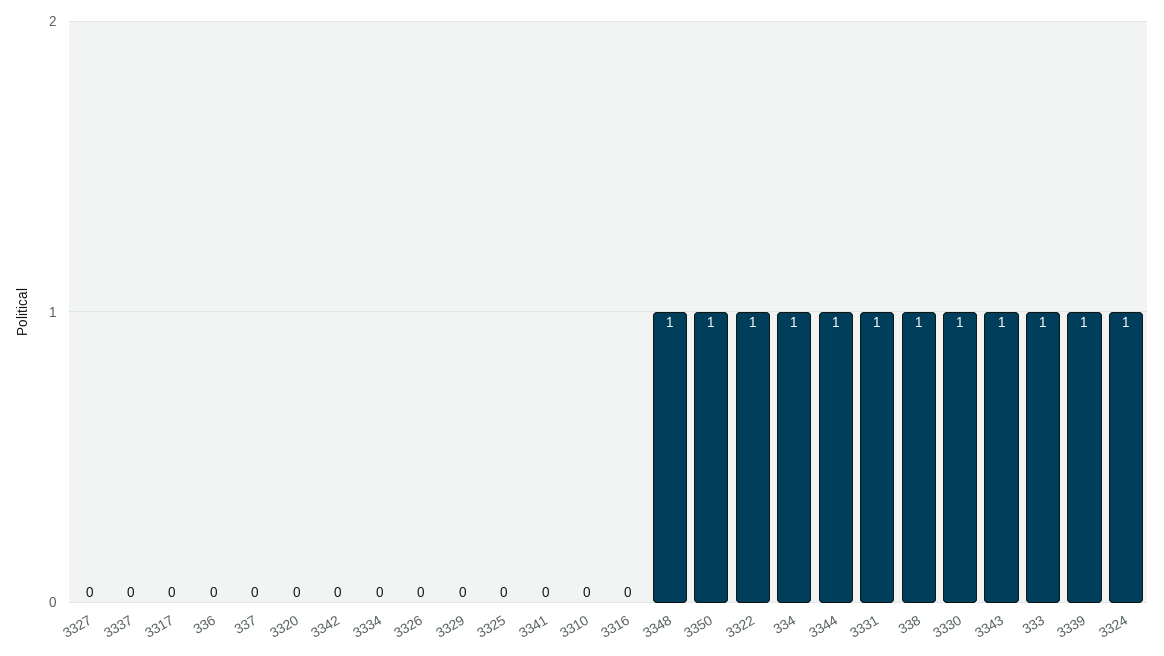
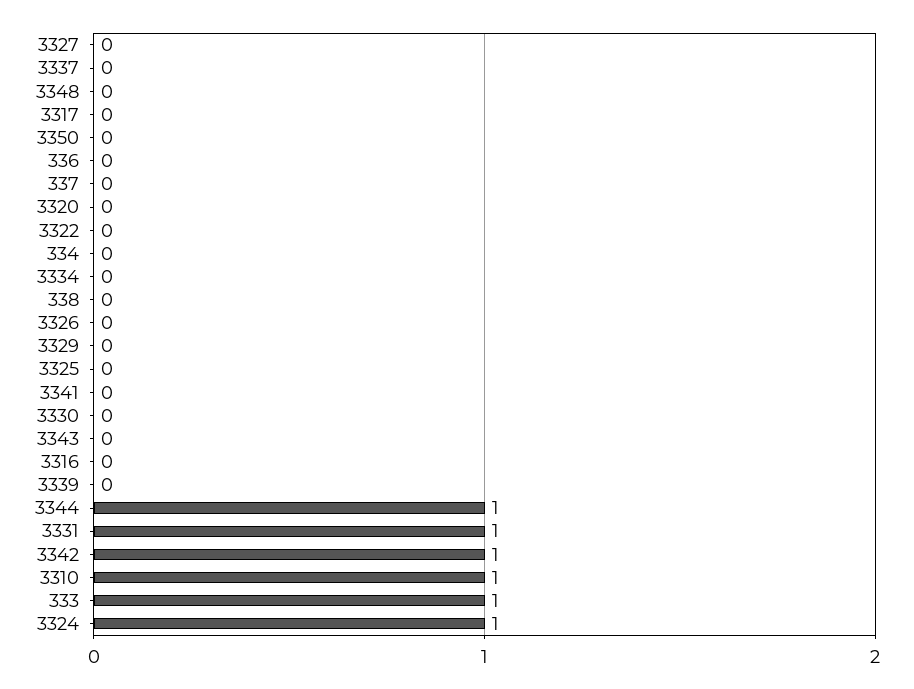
  {
    "3327": 0,
    "3337": 0,
    "3317": 0,
    "336": 0,
    "337": 0,
    "3320": 0,
-   "3342": 0,
+   "3342": 1,
    "3334": 0,
    "3326": 0,
    "3329": 0,
    "3325": 0,
    "3341": 0,
-   "3310": 0,
+   "3310": 1,
    "3316": 0,
-   "3348": 1,
+   "3348": 0,
-   "3350": 1,
+   "3350": 0,
-   "3322": 1,
+   "3322": 0,
-   "334": 1,
+   "334": 0,
    "3344": 1,
    "3331": 1,
-   "338": 1,
+   "338": 0,
-   "3330": 1,
+   "3330": 0,
-   "3343": 1,
+   "3343": 0,
    "333": 1,
-   "3339": 1,
+   "3339": 0,
    "3324": 1
  }

